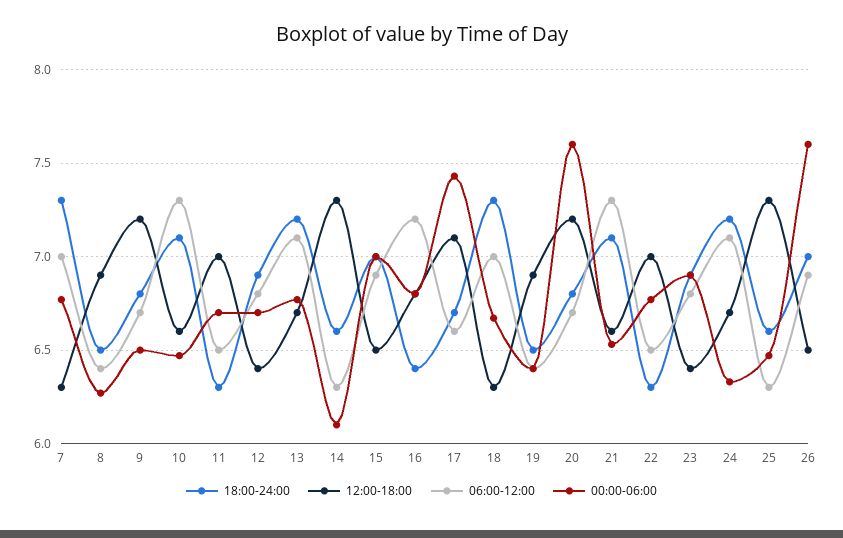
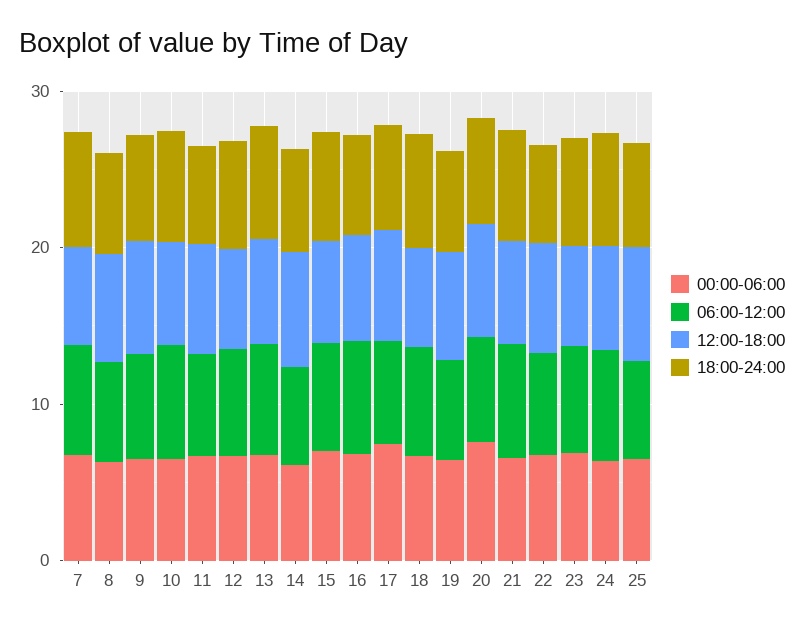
  {
    "18:00-24:00": {
      "7": 7.3,
      "8": 6.5,
      "9": 6.8,
      "10": 7.1,
      "11": 6.3,
      "12": 6.9,
      "13": 7.2,
      "14": 6.6,
      "15": 7,
      "16": 6.4,
      "17": 6.7,
      "18": 7.3,
      "19": 6.5,
      "20": 6.8,
      "21": 7.1,
      "22": 6.3,
      "23": 6.9,
      "24": 7.2,
-     "25": 6.6,
+     "25": 6.6
-     "26": 7
    },
    "12:00-18:00": {
      "7": 6.3,
      "8": 6.9,
      "9": 7.2,
      "10": 6.6,
      "11": 7,
      "12": 6.4,
      "13": 6.7,
      "14": 7.3,
      "15": 6.5,
      "16": 6.8,
      "17": 7.1,
      "18": 6.3,
      "19": 6.9,
      "20": 7.2,
      "21": 6.6,
      "22": 7,
      "23": 6.4,
      "24": 6.7,
-     "25": 7.3,
+     "25": 7.3
-     "26": 6.5
    },
    "06:00-12:00": {
      "7": 7,
      "8": 6.4,
      "9": 6.7,
      "10": 7.3,
      "11": 6.5,
      "12": 6.8,
      "13": 7.1,
      "14": 6.3,
      "15": 6.9,
      "16": 7.2,
      "17": 6.6,
      "18": 7,
      "19": 6.4,
      "20": 6.7,
      "21": 7.3,
      "22": 6.5,
      "23": 6.8,
      "24": 7.1,
-     "25": 6.3,
+     "25": 6.3
-     "26": 6.9
    },
    "00:00-06:00": {
      "7": 6.75,
      "8": 6.25,
      "9": 6.5,
      "10": 6.45,
      "11": 6.7,
      "12": 6.7,
      "13": 6.75,
      "14": 6.1,
      "15": 7,
      "16": 6.8,
      "17": 7.45,
      "18": 6.65,
      "19": 6.4,
      "20": 7.6,
      "21": 6.55,
      "22": 6.75,
      "23": 6.9,
      "24": 6.35,
-     "25": 6.45,
+     "25": 6.45
-     "26": 7.6
    }
  }

